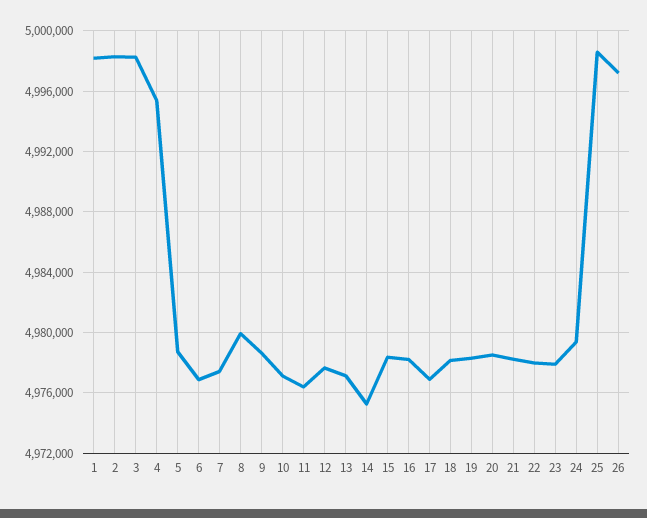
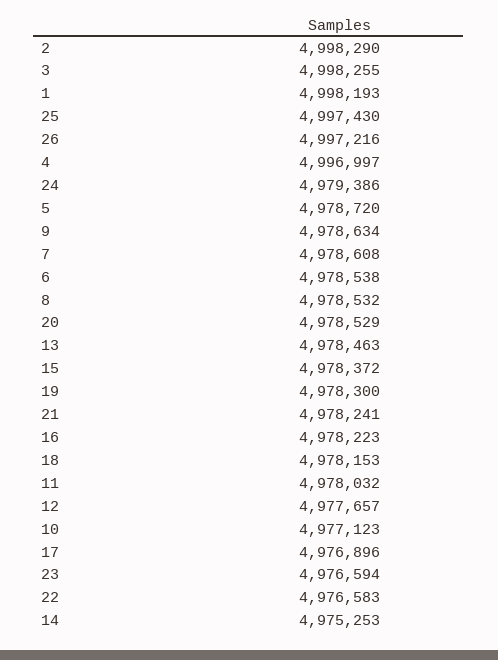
  {
    "1": 4998193,
    "2": 4998290,
    "3": 4998255,
-   "4": 4995500,
+   "4": 4996997,
    "5": 4978720,
-   "6": 4977000,
+   "6": 4978538,
-   "7": 4977500,
+   "7": 4978608,
-   "8": 4980000,
+   "8": 4978532,
    "9": 4978634,
    "10": 4977123,
-   "11": 4976500,
+   "11": 4978032,
    "12": 4977657,
-   "13": 4977000,
+   "13": 4978463,
    "14": 4975253,
    "15": 4978372,
    "16": 4978223,
    "17": 4976896,
    "18": 4978153,
    "19": 4978300,
    "20": 4978529,
    "21": 4978241,
-   "22": 4978000,
+   "22": 4976583,
-   "23": 4978000,
+   "23": 4976594,
    "24": 4979386,
-   "25": 4998500,
+   "25": 4997430,
    "26": 4997216
  }

